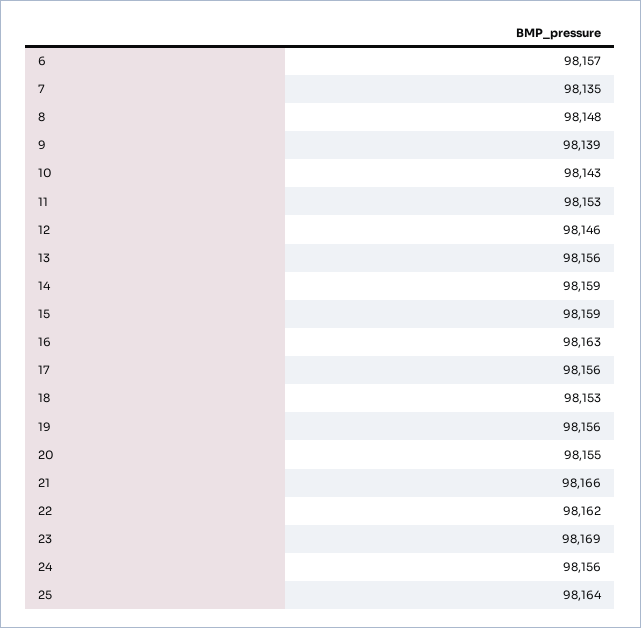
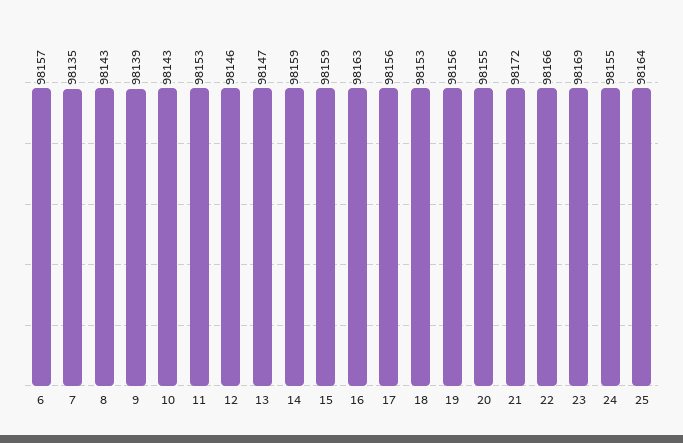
  {
    "6": 98157,
    "7": 98135,
-   "8": 98148,
+   "8": 98143,
    "9": 98139,
    "10": 98143,
    "11": 98153,
    "12": 98146,
-   "13": 98156,
+   "13": 98147,
    "14": 98159,
    "15": 98159,
    "16": 98163,
    "17": 98156,
    "18": 98153,
    "19": 98156,
    "20": 98155,
-   "21": 98166,
+   "21": 98172,
-   "22": 98162,
+   "22": 98166,
    "23": 98169,
-   "24": 98156,
+   "24": 98155,
    "25": 98164
  }

